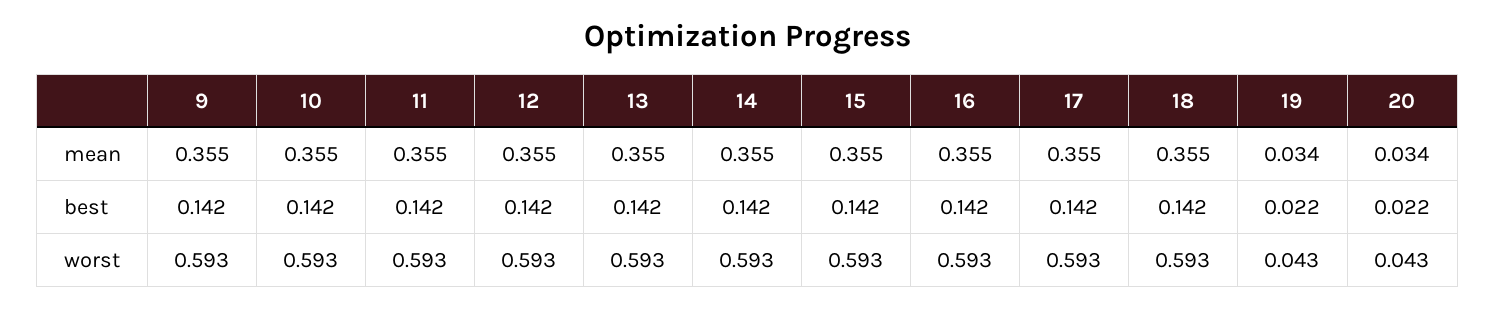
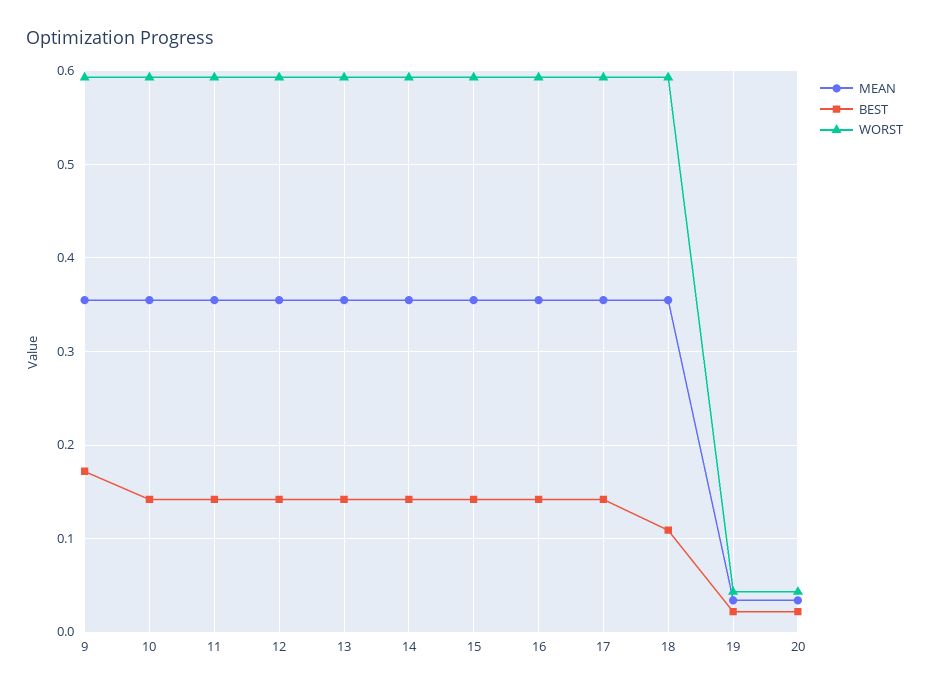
  {
    "mean": {
      "9": 0.355,
      "10": 0.355,
      "11": 0.355,
      "12": 0.355,
      "13": 0.355,
      "14": 0.355,
      "15": 0.355,
      "16": 0.355,
      "17": 0.355,
      "18": 0.355,
      "19": 0.034,
      "20": 0.034
    },
    "best": {
-     "9": 0.142,
+     "9": 0.17,
      "10": 0.142,
      "11": 0.142,
      "12": 0.142,
      "13": 0.142,
      "14": 0.142,
      "15": 0.142,
      "16": 0.142,
      "17": 0.142,
-     "18": 0.142,
+     "18": 0.11,
      "19": 0.022,
      "20": 0.022
    },
    "worst": {
      "9": 0.593,
      "10": 0.593,
      "11": 0.593,
      "12": 0.593,
      "13": 0.593,
      "14": 0.593,
      "15": 0.593,
      "16": 0.593,
      "17": 0.593,
      "18": 0.593,
      "19": 0.043,
      "20": 0.043
    }
  }

